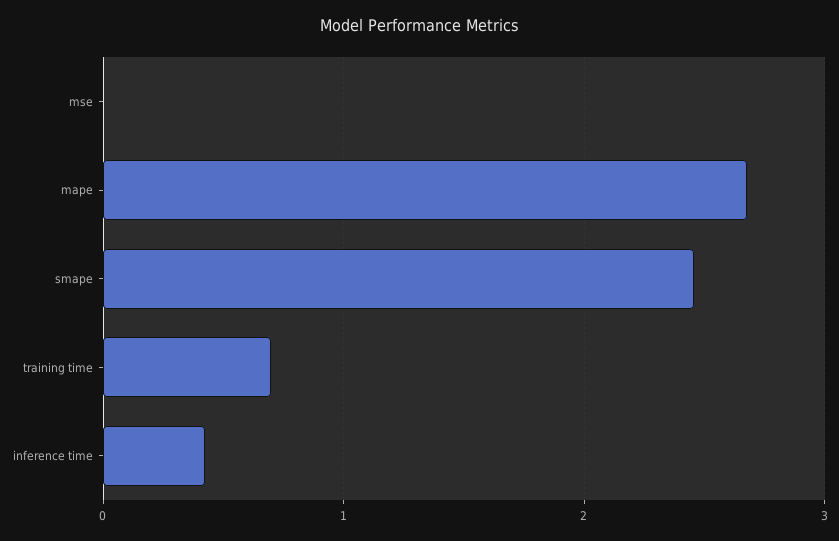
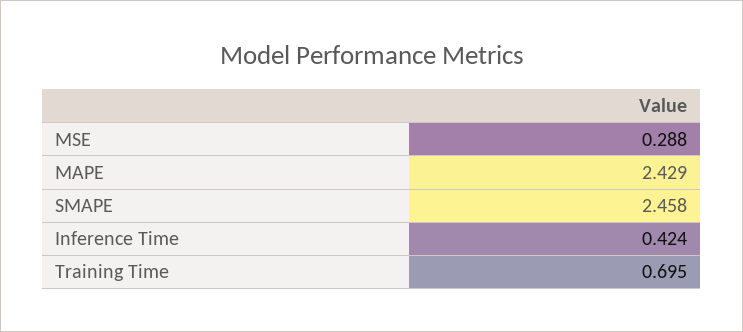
  {
-   "mse": 0,
+   "mse": 0.288,
-   "mape": 2.7,
+   "mape": 2.429,
    "smape": 2.458,
    "training time": 0.695,
    "inference time": 0.424
  }

